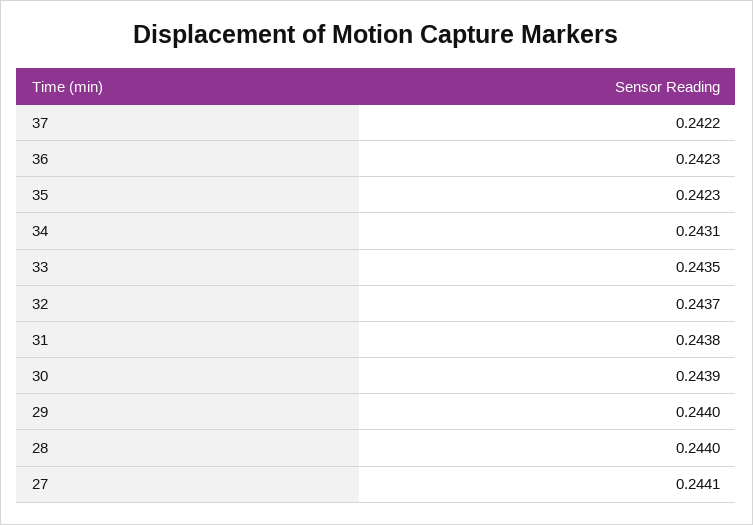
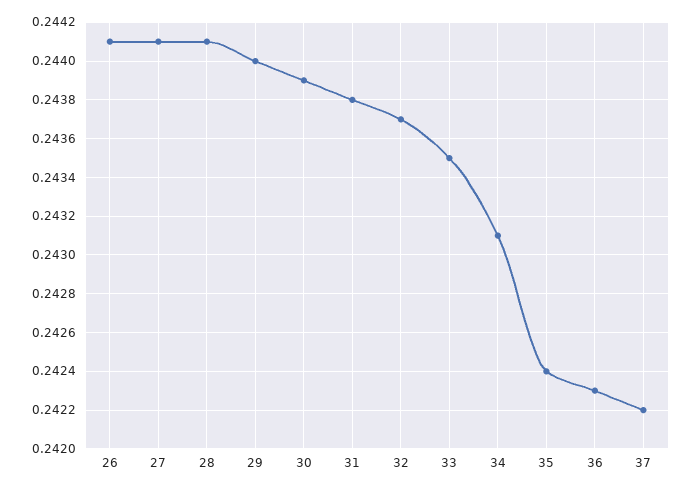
  {
    "37": 0.2422,
    "36": 0.2423,
-   "35": 0.2423,
+   "35": 0.2424,
    "34": 0.2431,
    "33": 0.2435,
    "32": 0.2437,
    "31": 0.2438,
    "30": 0.2439,
    "29": 0.244,
-   "28": 0.244,
+   "28": 0.2441,
-   "27": 0.2441
+   "27": 0.2441,
+   "26": 0.2441
  }

